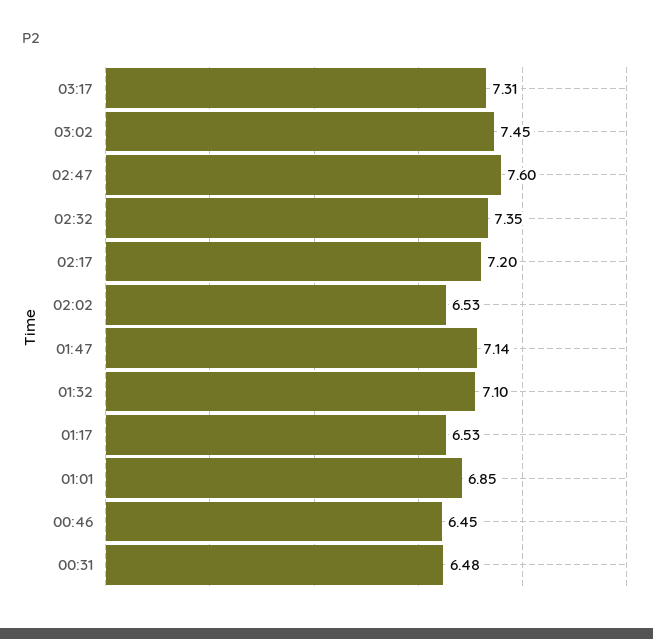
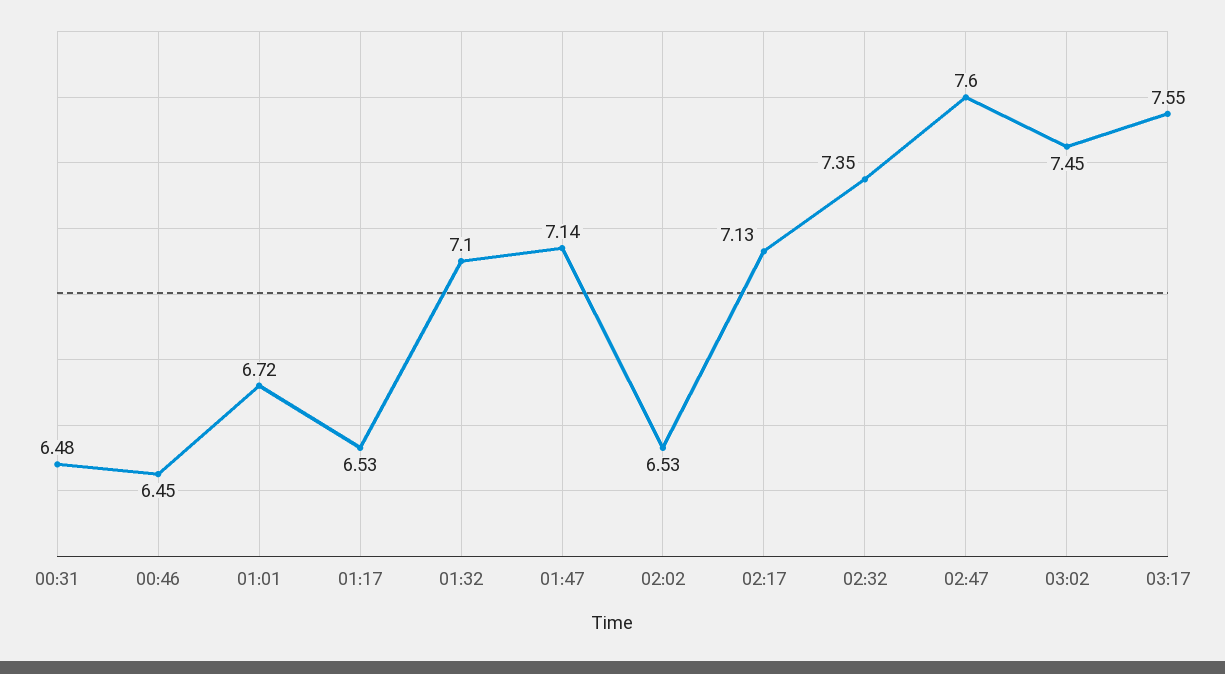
  {
-   "03:17": 7.31,
+   "03:17": 7.55,
    "03:02": 7.45,
    "02:47": 7.6,
    "02:32": 7.35,
-   "02:17": 7.2,
+   "02:17": 7.13,
    "02:02": 6.53,
    "01:47": 7.14,
    "01:32": 7.1,
    "01:17": 6.53,
-   "01:01": 6.85,
+   "01:01": 6.72,
    "00:46": 6.45,
    "00:31": 6.48
  }

